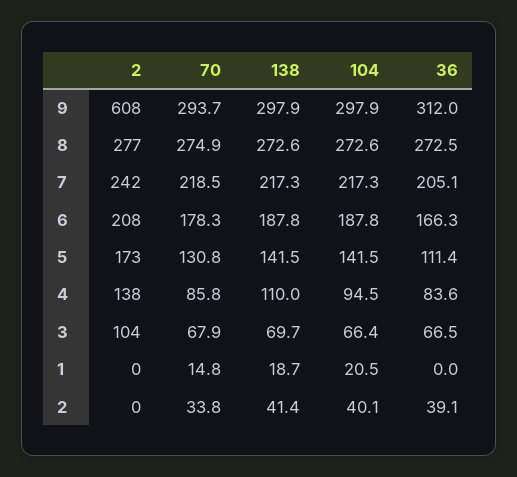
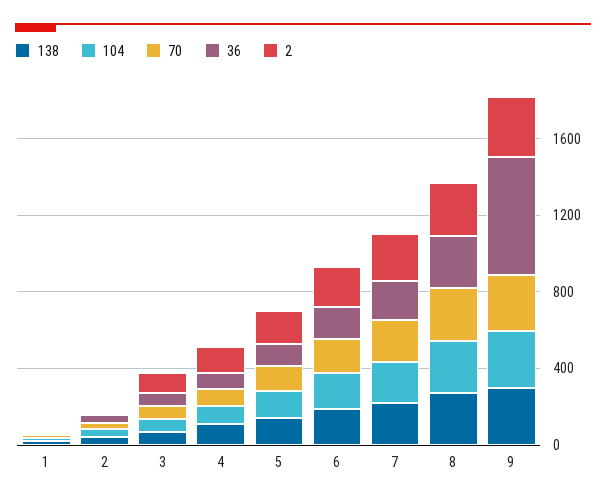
  {
    "2": {
-     "9": 608,
+     "9": 300,
      "8": 277,
      "7": 242,
      "6": 208,
      "5": 173,
      "4": 138,
      "3": 104,
      "1": 0,
      "2": 0
    },
    "70": {
      "9": 293.7,
      "8": 274.9,
      "7": 218.5,
      "6": 178.3,
      "5": 130.8,
      "4": 85.8,
      "3": 67.9,
      "1": 14.8,
      "2": 33.8
    },
    "138": {
      "9": 297.9,
      "8": 272.6,
      "7": 217.3,
      "6": 187.8,
      "5": 141.5,
      "4": 110,
      "3": 69.7,
      "1": 18.7,
      "2": 41.4
    },
    "104": {
      "9": 297.9,
      "8": 272.6,
      "7": 217.3,
      "6": 187.8,
      "5": 141.5,
      "4": 94.5,
      "3": 66.4,
      "1": 20.5,
      "2": 40.1
    },
    "36": {
-     "9": 312,
+     "9": 600,
      "8": 272.5,
      "7": 205.1,
      "6": 166.3,
      "5": 111.4,
      "4": 83.6,
      "3": 66.5,
      "1": 0,
      "2": 39.1
    }
  }

